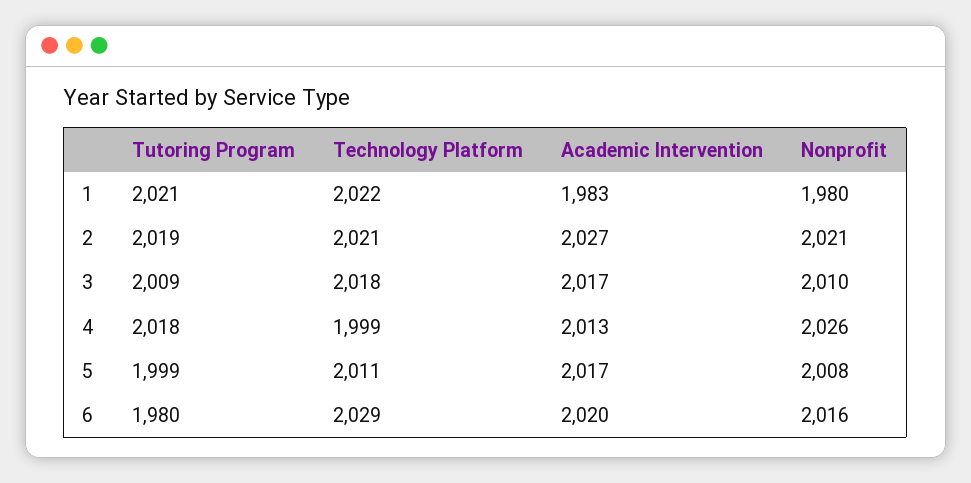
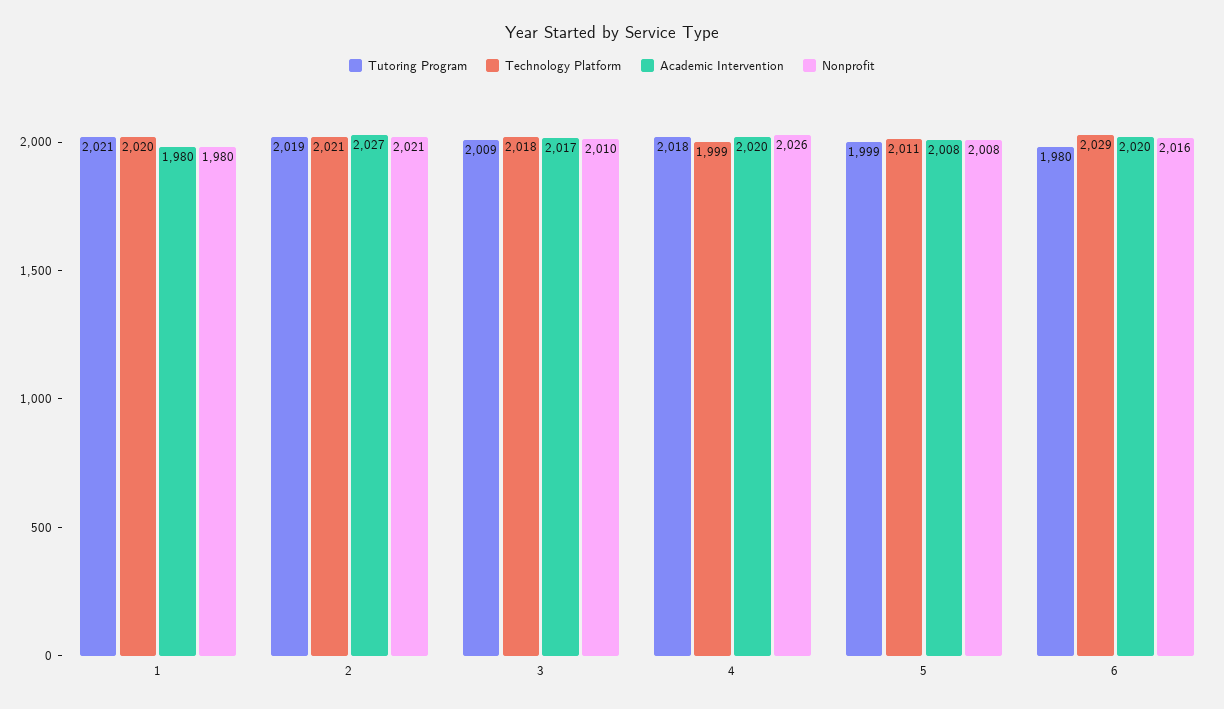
  {
    "Tutoring Program": {
      "1": 2021,
      "2": 2019,
      "3": 2009,
      "4": 2018,
      "5": 1999,
      "6": 1980
    },
    "Technology Platform": {
-     "1": 2022,
+     "1": 2020,
      "2": 2021,
      "3": 2018,
      "4": 1999,
      "5": 2011,
      "6": 2029
    },
    "Academic Intervention": {
-     "1": 1983,
+     "1": 1980,
      "2": 2027,
      "3": 2017,
-     "4": 2013,
+     "4": 2020,
-     "5": 2017,
+     "5": 2008,
      "6": 2020
    },
    "Nonprofit": {
      "1": 1980,
      "2": 2021,
      "3": 2010,
      "4": 2026,
      "5": 2008,
      "6": 2016
    }
  }

